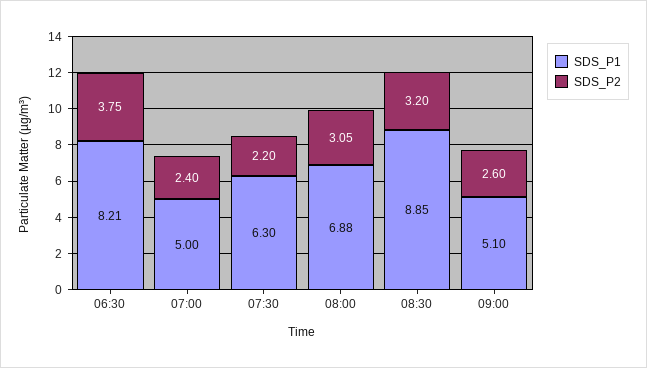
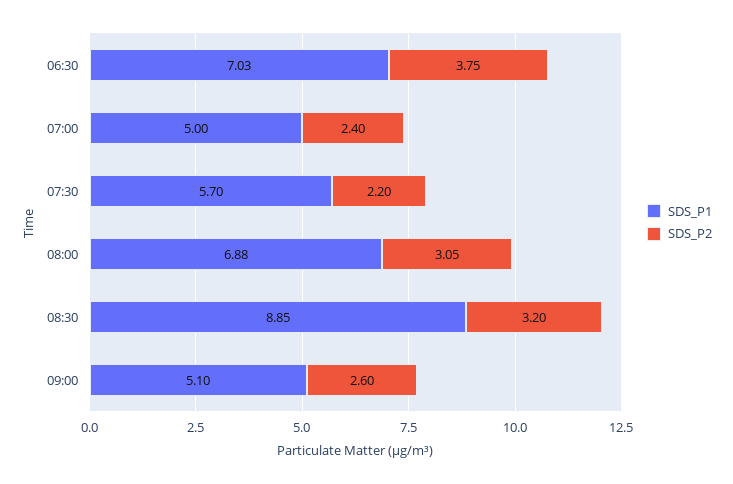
  {
    "SDS_P1": {
-     "06:30": 8.21,
+     "06:30": 7.03,
      "07:00": 5,
-     "07:30": 6.3,
+     "07:30": 5.7,
      "08:00": 6.88,
      "08:30": 8.85,
      "09:00": 5.1
    },
    "SDS_P2": {
      "06:30": 3.75,
      "07:00": 2.4,
      "07:30": 2.2,
      "08:00": 3.05,
      "08:30": 3.2,
      "09:00": 2.6
    }
  }

